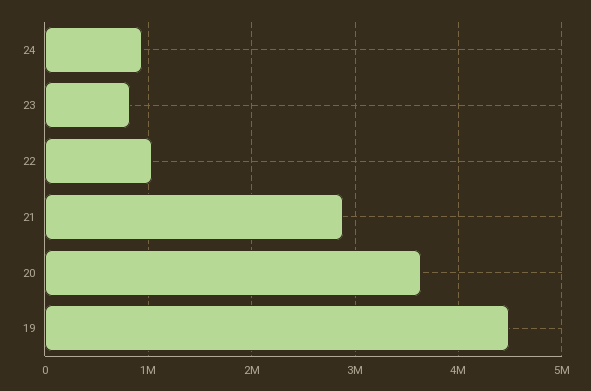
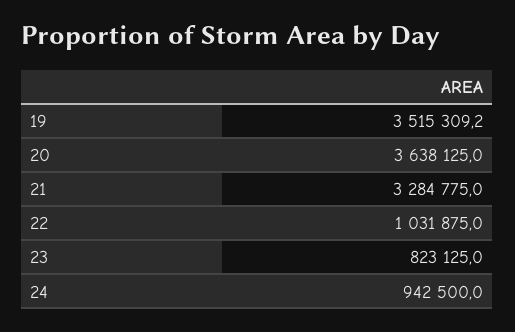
  {
    "24": 942500,
    "23": 823125,
    "22": 1031875,
-   "21": 2900000,
+   "21": 3284775,
    "20": 3638125,
-   "19": 4500000
+   "19": 3515309.2
  }

